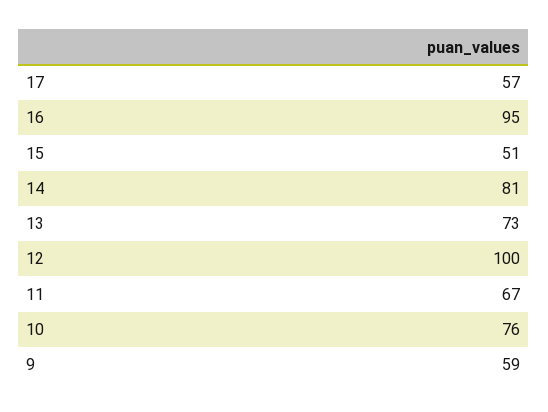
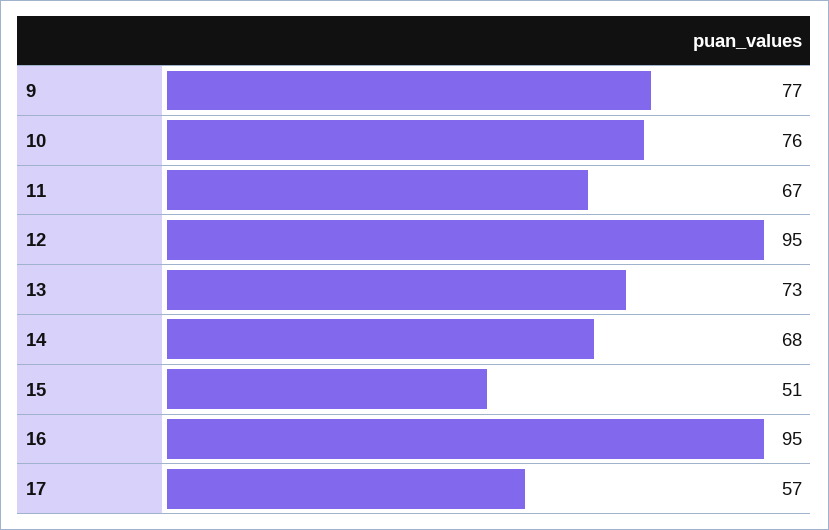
  {
    "17": 57,
    "16": 95,
    "15": 51,
-   "14": 81,
+   "14": 68,
    "13": 73,
-   "12": 100,
+   "12": 95,
    "11": 67,
    "10": 76,
-   "9": 59
+   "9": 77
  }

